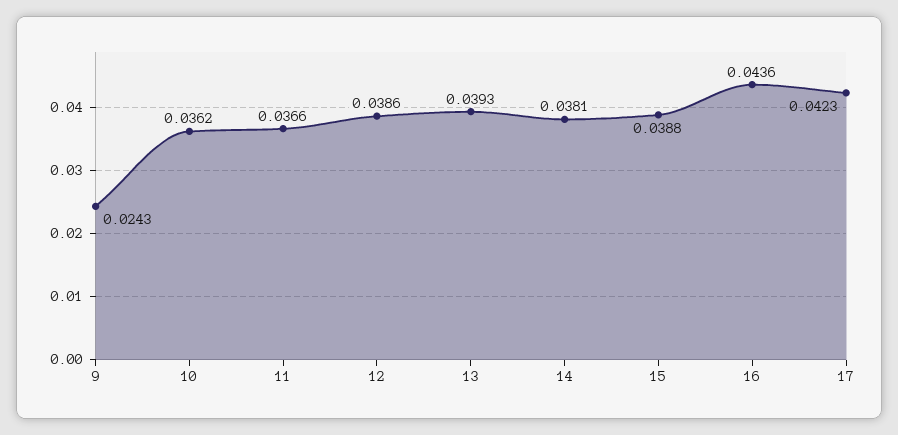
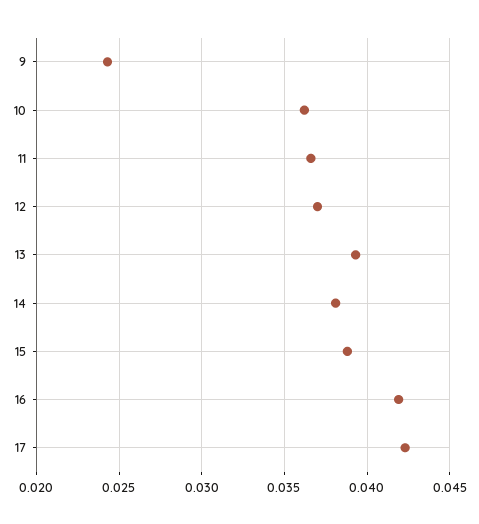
  {
    "9": 0.0243,
    "10": 0.0362,
    "11": 0.0366,
-   "12": 0.0386,
+   "12": 0.037,
    "13": 0.0393,
    "14": 0.0381,
    "15": 0.0388,
-   "16": 0.0436,
+   "16": 0.042,
    "17": 0.0423
  }

